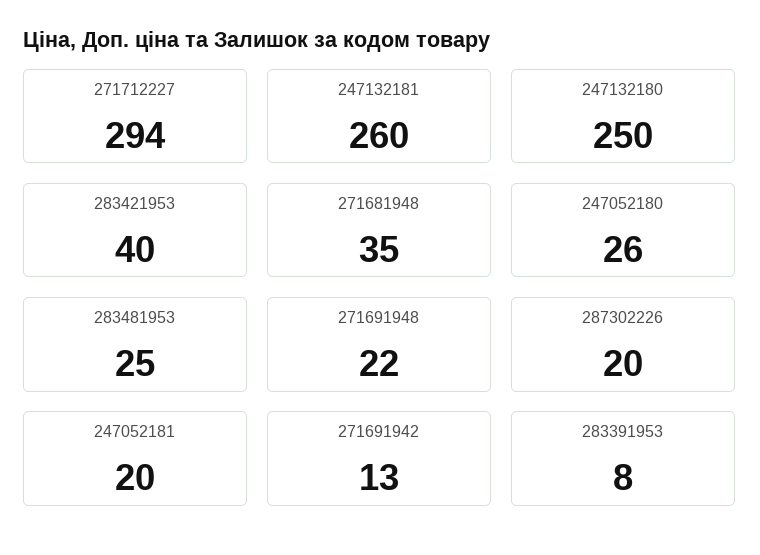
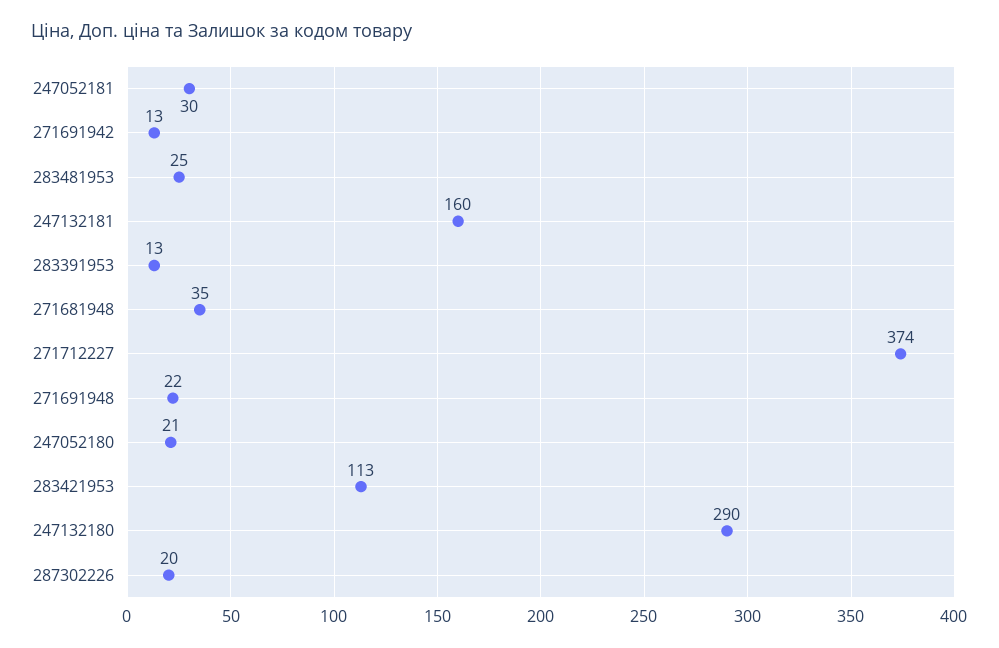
  {
-   "271712227": 294,
+   "271712227": 374,
-   "247132181": 260,
+   "247132181": 160,
-   "247132180": 250,
+   "247132180": 290,
-   "283421953": 40,
+   "283421953": 113,
    "271681948": 35,
-   "247052180": 26,
+   "247052180": 21,
    "283481953": 25,
    "271691948": 22,
    "287302226": 20,
-   "247052181": 20,
+   "247052181": 30,
    "271691942": 13,
-   "283391953": 8
+   "283391953": 13
  }

